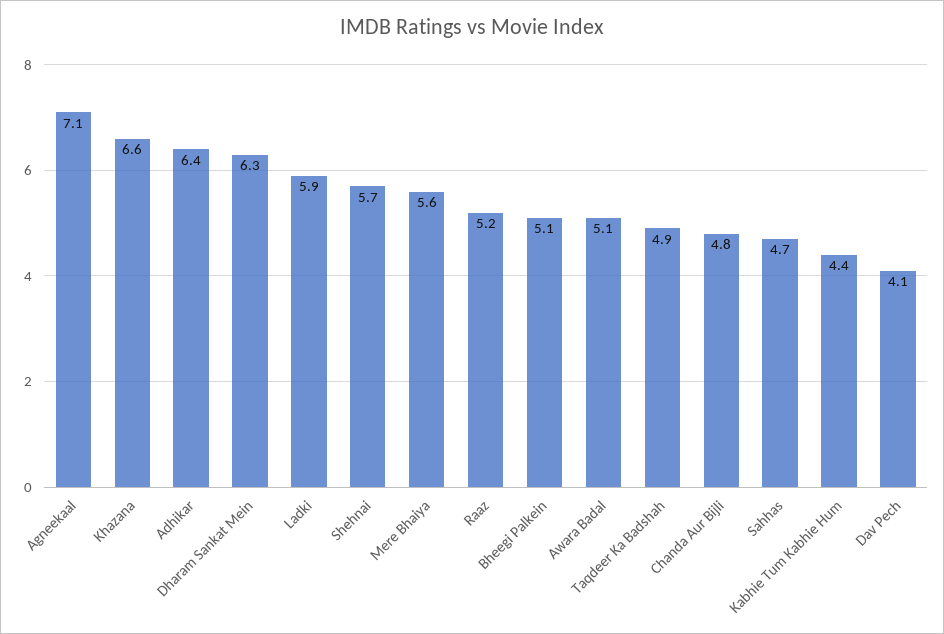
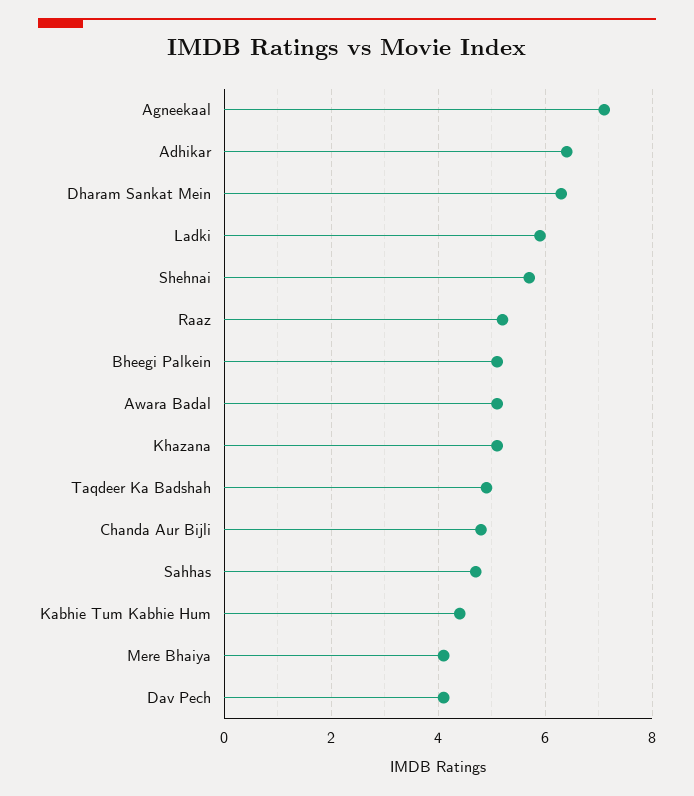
  {
    "Agneekaal": 7.1,
-   "Khazana": 6.6,
+   "Khazana": 5,
    "Adhikar": 6.4,
    "Dharam Sankat Mein": 6.3,
    "Ladki": 5.9,
    "Shehnai": 5.7,
-   "Mere Bhaiya": 5.6,
+   "Mere Bhaiya": 4,
    "Raaz": 5.2,
    "Bheegi Palkein": 5.1,
    "Awara Badal": 5.1,
    "Taqdeer Ka Badshah": 4.9,
    "Chanda Aur Bijli": 4.8,
    "Sahhas": 4.7,
    "Kabhie Tum Kabhie Hum": 4.4,
    "Dav Pech": 4.1
  }

